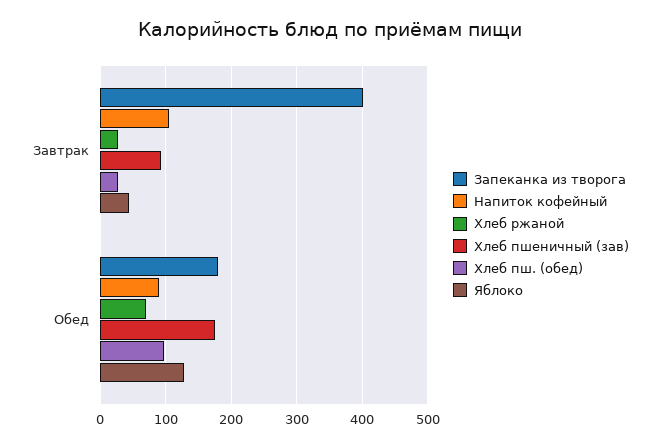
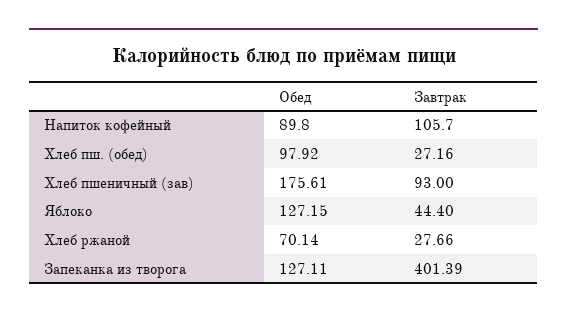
  {
    "Запеканка из творога": {
      "Завтрак": 401.39,
-     "Обед": 180
+     "Обед": 127.11
    },
    "Напиток кофейный": {
      "Завтрак": 105.7,
      "Обед": 89.8
    },
    "Хлеб ржаной": {
      "Завтрак": 27.66,
      "Обед": 70.14
    },
    "Хлеб пшеничный (зав)": {
      "Завтрак": 93,
      "Обед": 175.61
    },
    "Хлеб пш. (обед)": {
      "Завтрак": 27.16,
      "Обед": 97.92
    },
    "Яблоко": {
      "Завтрак": 44.4,
      "Обед": 127.15
    }
  }

